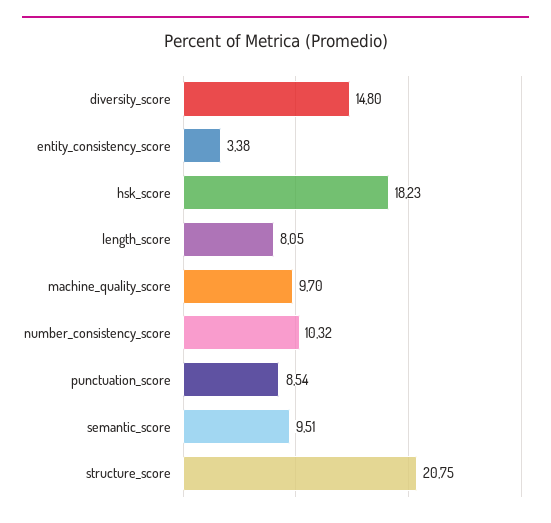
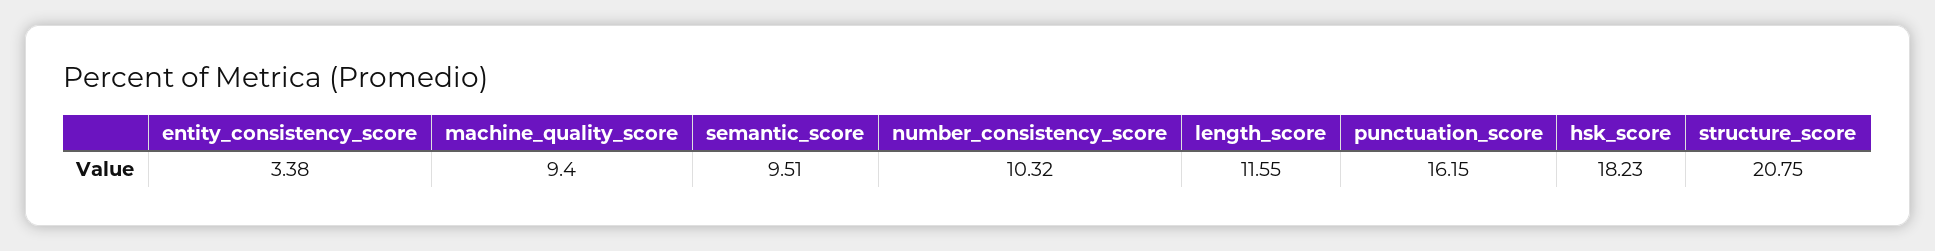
  {
-   "diversity_score": 14.8,
    "entity_consistency_score": 3.38,
    "hsk_score": 18.23,
-   "length_score": 8.05,
+   "length_score": 11.55,
-   "machine_quality_score": 9.7,
+   "machine_quality_score": 9.4,
    "number_consistency_score": 10.32,
-   "punctuation_score": 8.54,
+   "punctuation_score": 16.15,
    "semantic_score": 9.51,
    "structure_score": 20.75
  }

